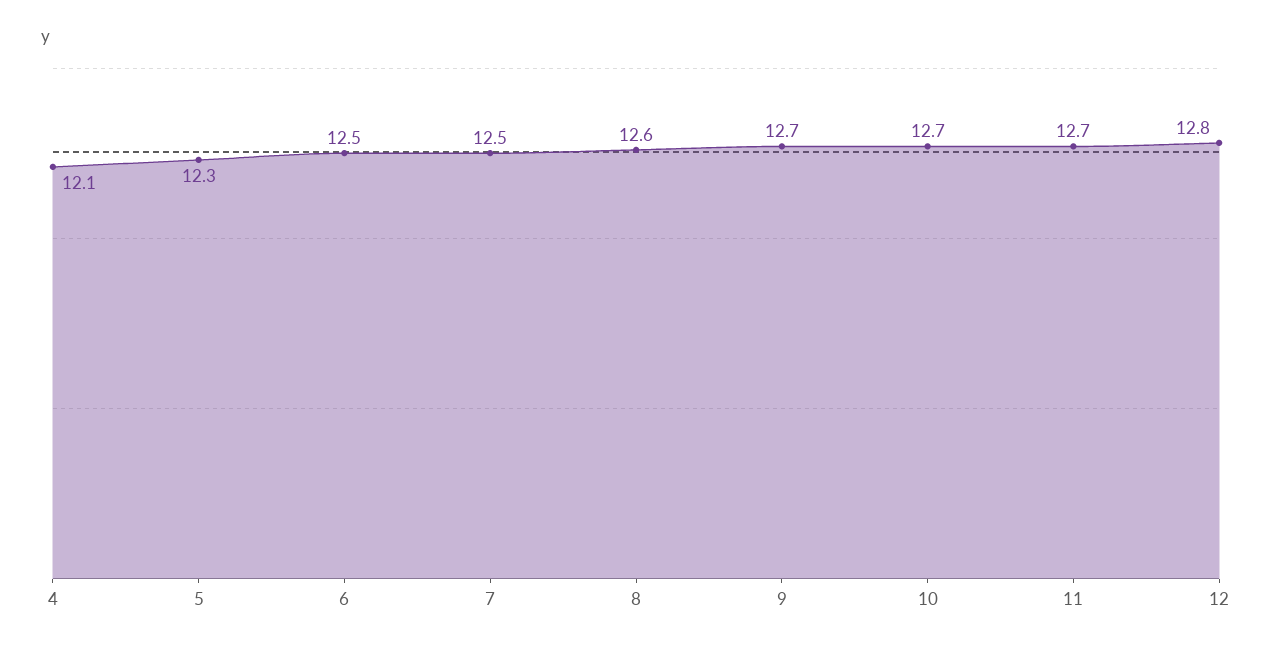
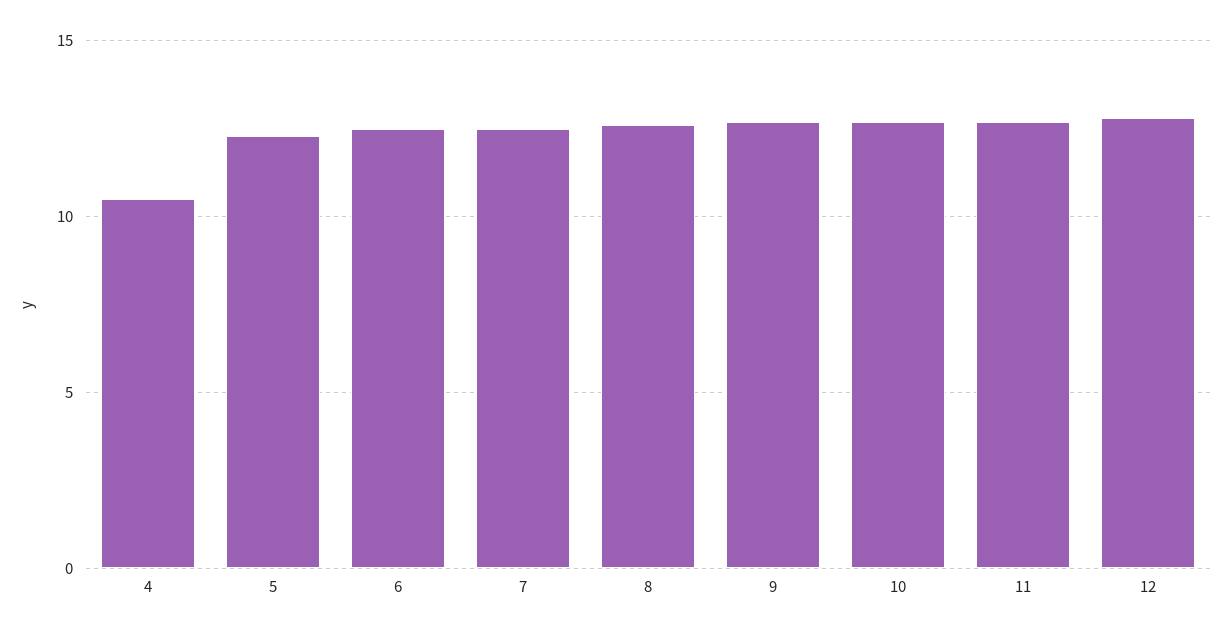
  {
-   "4": 12.1,
+   "4": 10.5,
    "5": 12.3,
    "6": 12.5,
    "7": 12.5,
    "8": 12.6,
    "9": 12.7,
    "10": 12.7,
    "11": 12.7,
    "12": 12.8
  }

